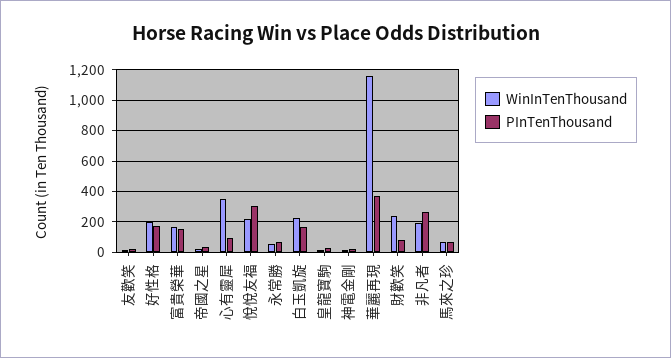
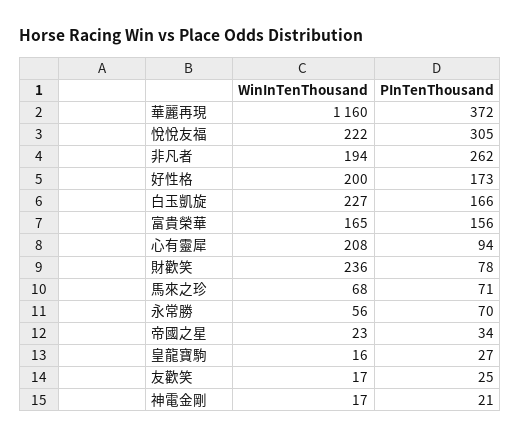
  {
    "WinInTenThousand": {
      "友歡笑": 17,
      "好性格": 200,
      "富貴榮華": 165,
      "帝國之星": 23,
-     "心有靈犀": 350,
+     "心有靈犀": 208,
      "悅悅友福": 222,
      "永常勝": 56,
      "白玉凱旋": 227,
      "皇龍寶駒": 16,
      "神電金剛": 17,
      "華麗再現": 1160,
      "財歡笑": 236,
      "非凡者": 194,
      "馬來之珍": 68
    },
    "PInTenThousand": {
      "友歡笑": 25,
      "好性格": 173,
      "富貴榮華": 156,
      "帝國之星": 34,
      "心有靈犀": 94,
      "悅悅友福": 305,
      "永常勝": 70,
      "白玉凱旋": 166,
      "皇龍寶駒": 27,
      "神電金剛": 21,
      "華麗再現": 372,
      "財歡笑": 78,
      "非凡者": 262,
      "馬來之珍": 71
    }
  }

